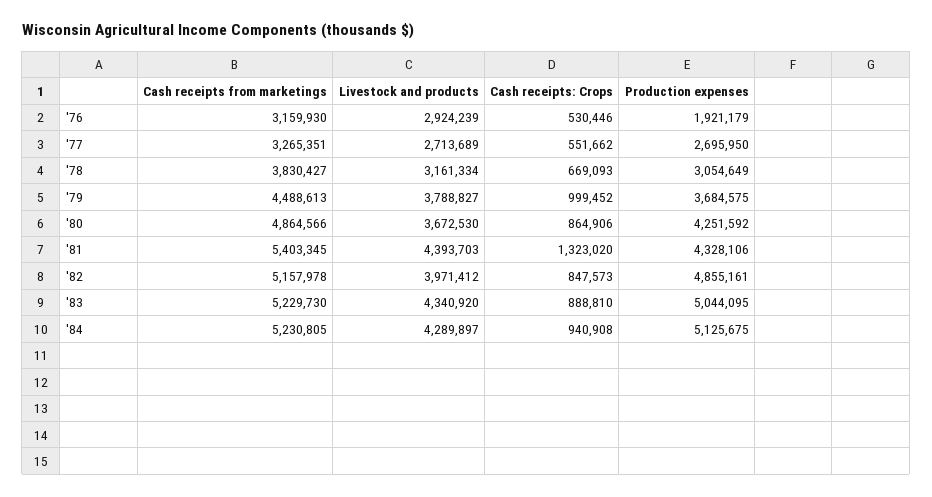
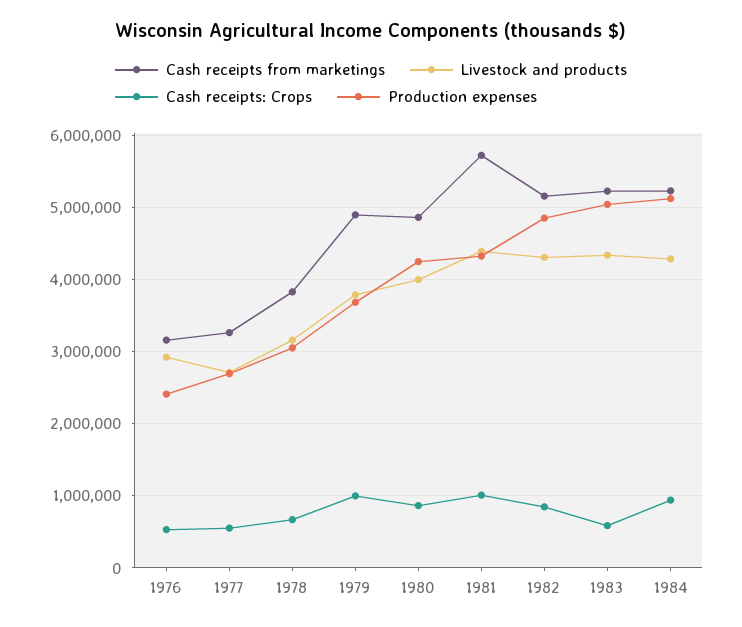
  {
    "Cash receipts from marketings": {
      "'76": 3159930,
      "'77": 3265351,
      "'78": 3830427,
-     "'79": 4488613,
+     "'79": 4900000,
      "'80": 4864566,
-     "'81": 5403345,
+     "'81": 5700000,
      "'82": 5157978,
      "'83": 5229730,
      "'84": 5230805
    },
    "Livestock and products": {
      "'76": 2924239,
      "'77": 2713689,
      "'78": 3161334,
      "'79": 3788827,
-     "'80": 3672530,
+     "'80": 4000000,
      "'81": 4393703,
-     "'82": 3971412,
+     "'82": 4300000,
      "'83": 4340920,
      "'84": 4289897
    },
    "Cash receipts: Crops": {
      "'76": 530446,
      "'77": 551662,
      "'78": 669093,
      "'79": 999452,
      "'80": 864906,
-     "'81": 1323020,
+     "'81": 1000000,
      "'82": 847573,
-     "'83": 888810,
+     "'83": 600000,
      "'84": 940908
    },
    "Production expenses": {
-     "'76": 1921179,
+     "'76": 2400000,
      "'77": 2695950,
      "'78": 3054649,
      "'79": 3684575,
      "'80": 4251592,
      "'81": 4328106,
      "'82": 4855161,
      "'83": 5044095,
      "'84": 5125675
    }
  }

